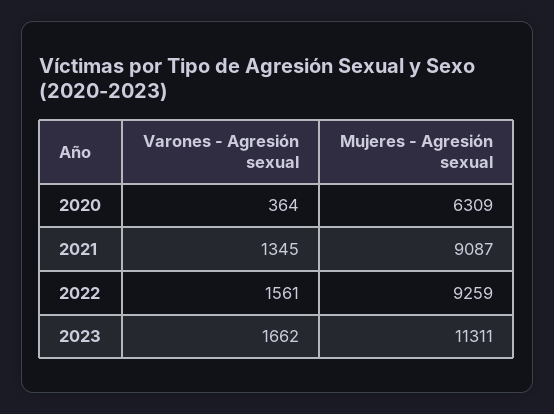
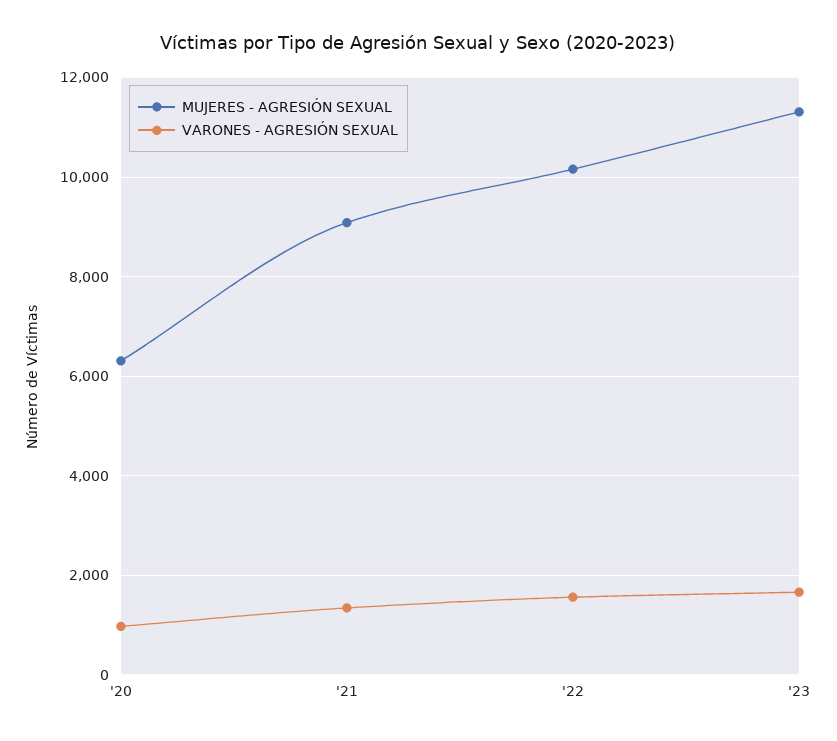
  {
    "Varones - Agresión sexual": {
-     "2020": 364,
+     "2020": 1000,
      "2021": 1345,
      "2022": 1561,
      "2023": 1662
    },
    "Mujeres - Agresión sexual": {
      "2020": 6309,
      "2021": 9087,
-     "2022": 9259,
+     "2022": 10200,
      "2023": 11311
    }
  }

